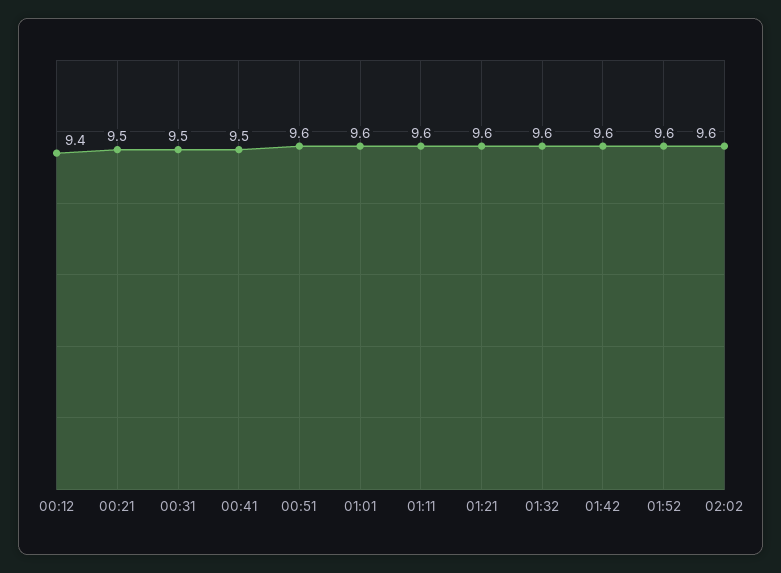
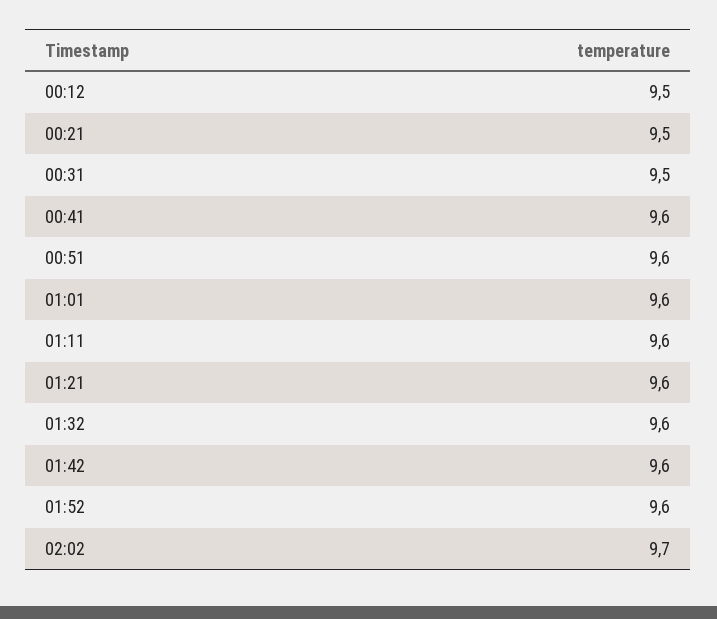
  {
-   "00:12": 9.4,
+   "00:12": 9.5,
    "00:21": 9.5,
    "00:31": 9.5,
-   "00:41": 9.5,
+   "00:41": 9.6,
    "00:51": 9.6,
    "01:01": 9.6,
    "01:11": 9.6,
    "01:21": 9.6,
    "01:32": 9.6,
    "01:42": 9.6,
    "01:52": 9.6,
-   "02:02": 9.6
+   "02:02": 9.7
  }

